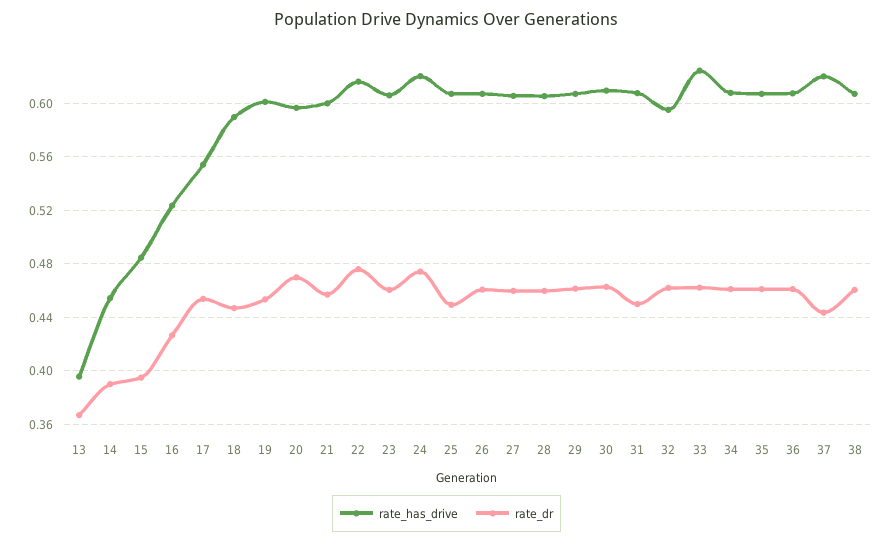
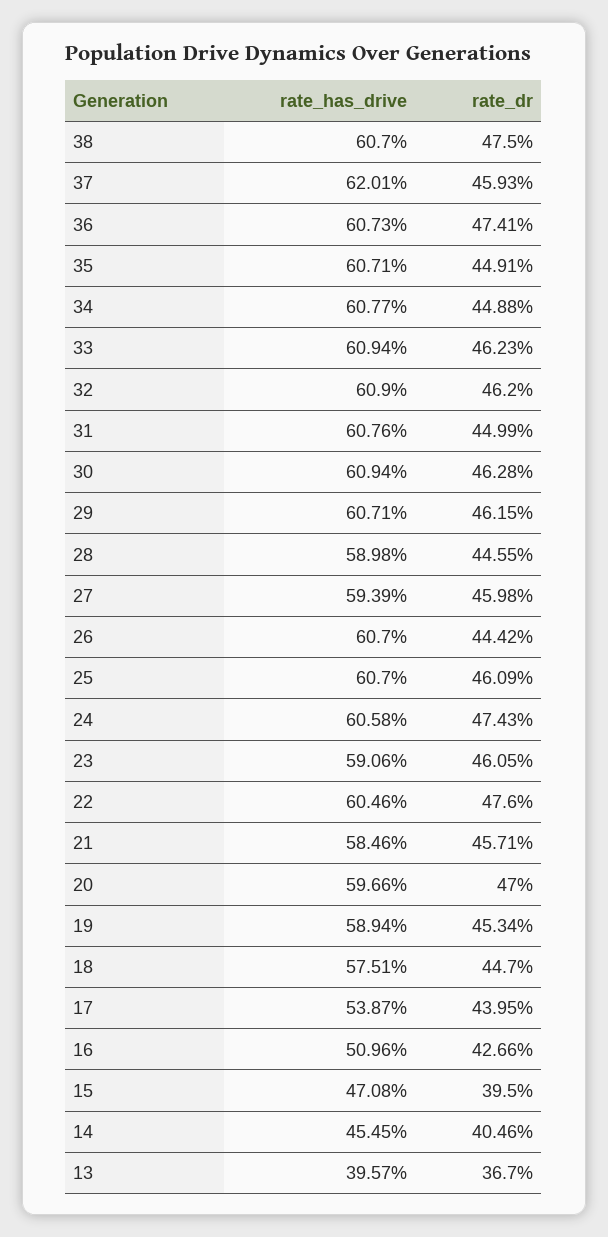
  {
    "rate_has_drive": {
      "13": 0.3957,
      "14": 0.4545,
-     "15": 0.485,
+     "15": 0.4708,
-     "16": 0.525,
+     "16": 0.5096,
-     "17": 0.555,
+     "17": 0.5387,
-     "18": 0.59,
+     "18": 0.5751,
-     "19": 0.6,
+     "19": 0.5894,
      "20": 0.5966,
-     "21": 0.6,
+     "21": 0.5846,
-     "22": 0.615,
+     "22": 0.6046,
-     "23": 0.605,
+     "23": 0.5906,
-     "24": 0.62,
+     "24": 0.6058,
      "25": 0.607,
      "26": 0.607,
-     "27": 0.605,
+     "27": 0.5939,
-     "28": 0.605,
+     "28": 0.5898,
      "29": 0.6071,
      "30": 0.6094,
      "31": 0.6076,
-     "32": 0.595,
+     "32": 0.609,
-     "33": 0.625,
+     "33": 0.6094,
      "34": 0.6077,
      "35": 0.6071,
      "36": 0.6073,
      "37": 0.6201,
      "38": 0.607
    },
    "rate_dr": {
      "13": 0.367,
-     "14": 0.39,
+     "14": 0.4046,
      "15": 0.395,
      "16": 0.4266,
-     "17": 0.455,
+     "17": 0.4395,
      "18": 0.447,
      "19": 0.4534,
      "20": 0.47,
      "21": 0.4571,
      "22": 0.476,
      "23": 0.4605,
      "24": 0.4743,
-     "25": 0.45,
+     "25": 0.4609,
-     "26": 0.46,
+     "26": 0.4442,
      "27": 0.4598,
-     "28": 0.46,
+     "28": 0.4455,
      "29": 0.4615,
      "30": 0.4628,
      "31": 0.4499,
      "32": 0.462,
      "33": 0.4623,
-     "34": 0.46,
+     "34": 0.4488,
-     "35": 0.46,
+     "35": 0.4491,
-     "36": 0.46,
+     "36": 0.4741,
-     "37": 0.445,
+     "37": 0.4593,
-     "38": 0.46
+     "38": 0.475
    }
  }

